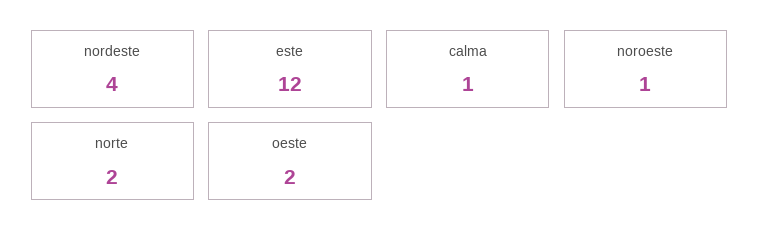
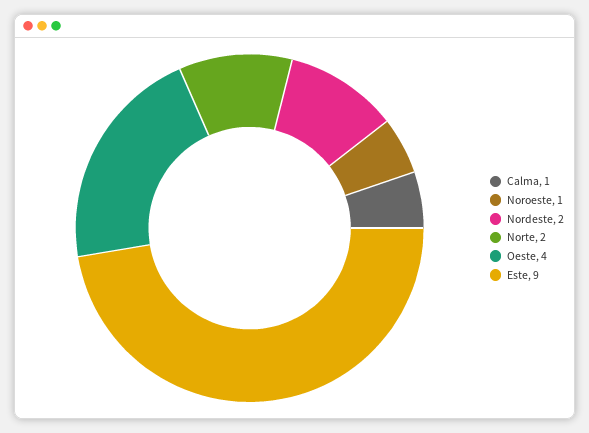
  {
-   "nordeste": 4,
+   "nordeste": 2,
-   "este": 12,
+   "este": 9,
    "calma": 1,
    "noroeste": 1,
    "norte": 2,
-   "oeste": 2
+   "oeste": 4
  }

